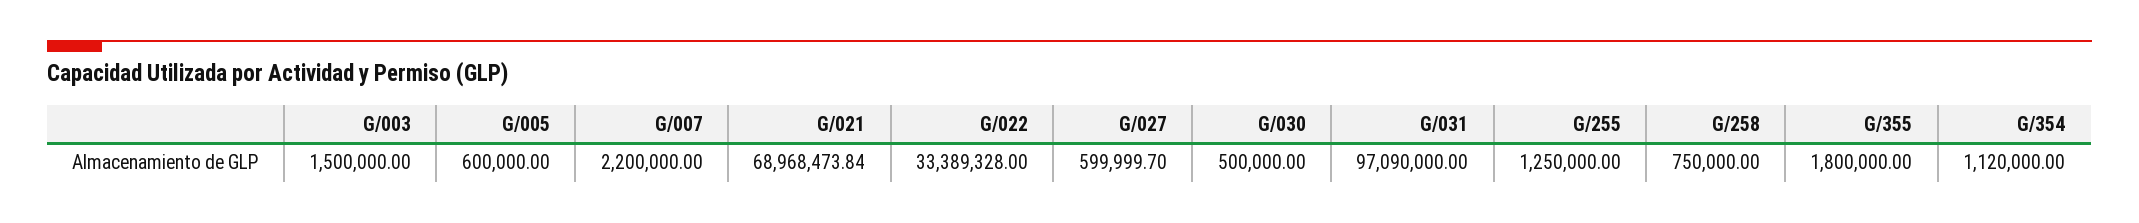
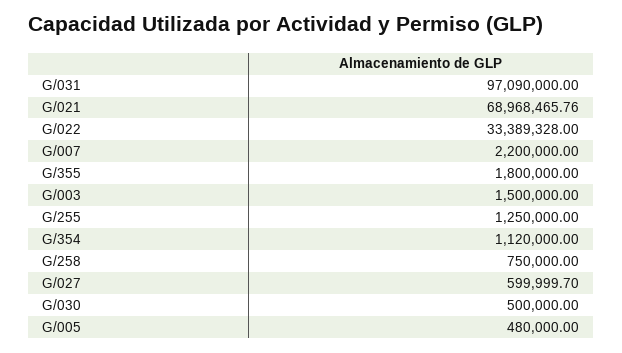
  {
    "G/003": 1500000,
-   "G/005": 600000,
+   "G/005": 480000,
    "G/007": 2200000,
-   "G/021": 68968473.84,
+   "G/021": 68968465.76,
    "G/022": 33389328,
    "G/027": 599999.7,
    "G/030": 500000,
    "G/031": 97090000,
    "G/255": 1250000,
    "G/258": 750000,
    "G/355": 1800000,
    "G/354": 1120000
  }

